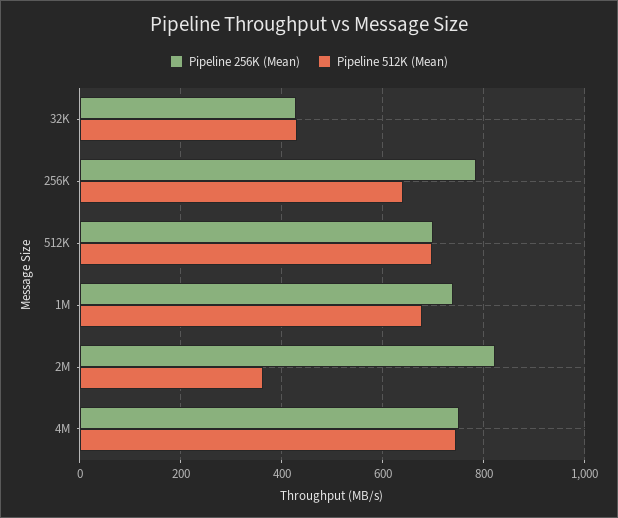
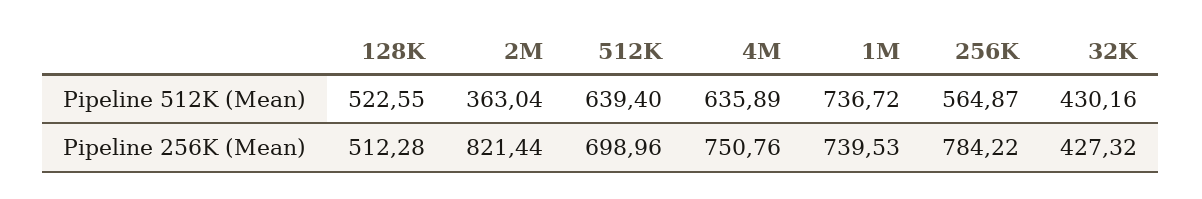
  {
    "Pipeline 256K (Mean)": {
      "32K": 427.32,
      "256K": 784.22,
      "512K": 698.96,
      "1M": 739.53,
      "2M": 821.44,
-     "4M": 750.76
+     "4M": 750.76,
+     "128K": 512.28
    },
    "Pipeline 512K (Mean)": {
      "32K": 430.16,
-     "256K": 640,
+     "256K": 564.87,
-     "512K": 700,
+     "512K": 639.4,
-     "1M": 680,
+     "1M": 736.72,
      "2M": 363.04,
-     "4M": 740
+     "4M": 635.89,
+     "128K": 522.55
    }
  }

